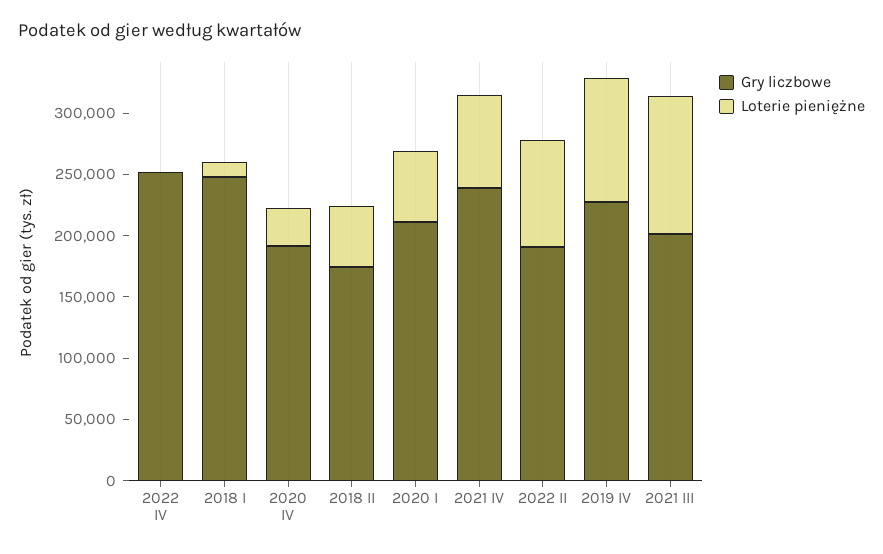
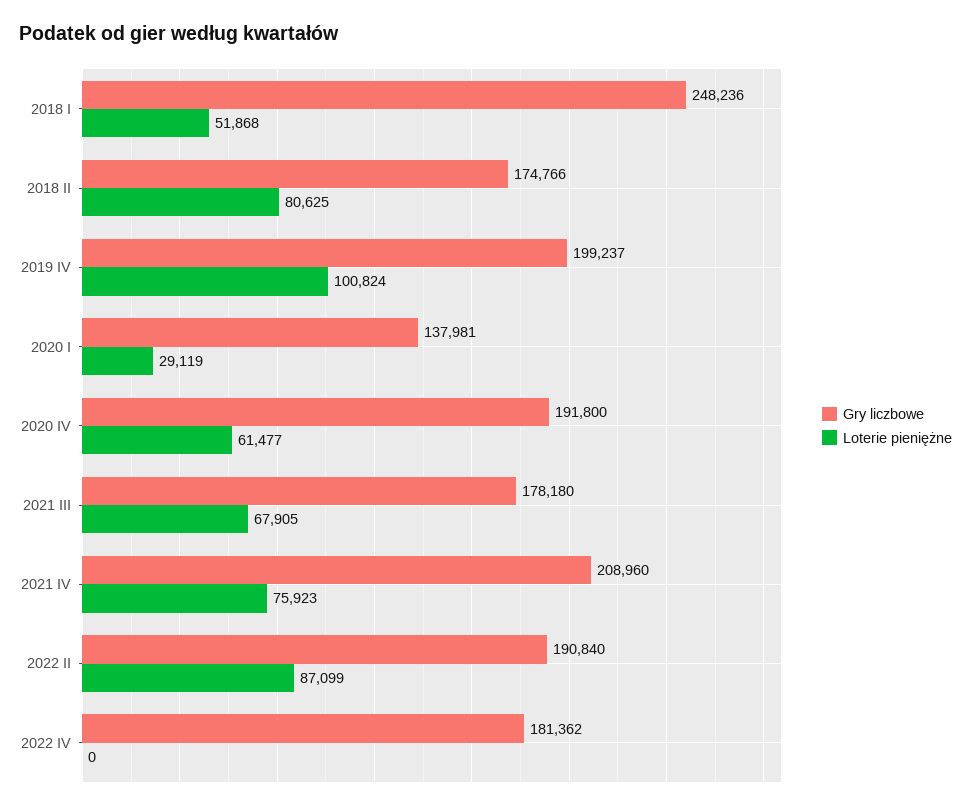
  {
    "Gry liczbowe": {
-     "2022 IV": 250000,
+     "2022 IV": 181362,
      "2018 I": 248236,
      "2020 IV": 191800,
      "2018 II": 174766,
-     "2020 I": 210000,
+     "2020 I": 137981,
-     "2021 IV": 240000,
+     "2021 IV": 208960,
      "2022 II": 190840,
-     "2019 IV": 230000,
+     "2019 IV": 199237,
-     "2021 III": 200000
+     "2021 III": 178180
    },
    "Loterie pieniężne": {
      "2022 IV": 0,
-     "2018 I": 10000,
+     "2018 I": 51868,
-     "2020 IV": 30000,
+     "2020 IV": 61477,
-     "2018 II": 50000,
+     "2018 II": 80625,
-     "2020 I": 60000,
+     "2020 I": 29119,
      "2021 IV": 75923,
      "2022 II": 87099,
      "2019 IV": 100824,
-     "2021 III": 110000
+     "2021 III": 67905
    }
  }

